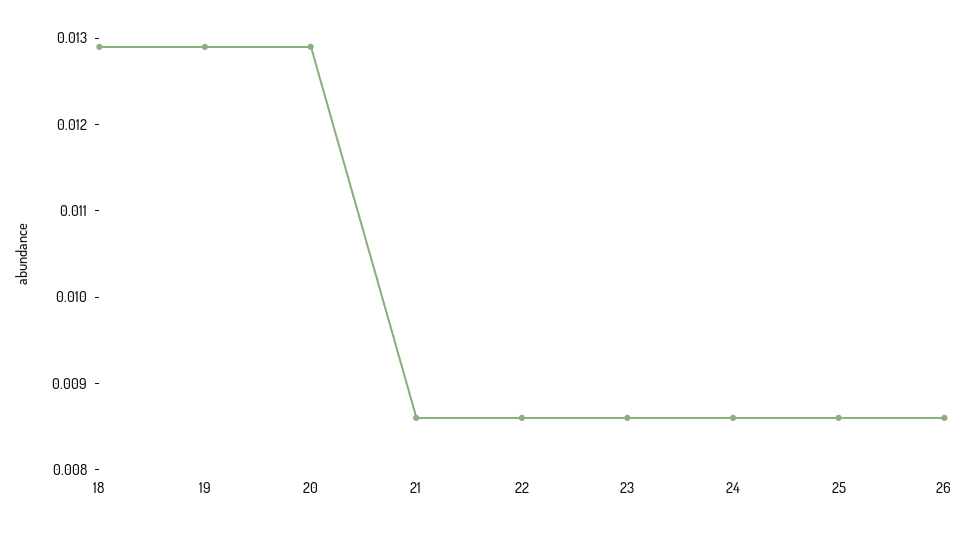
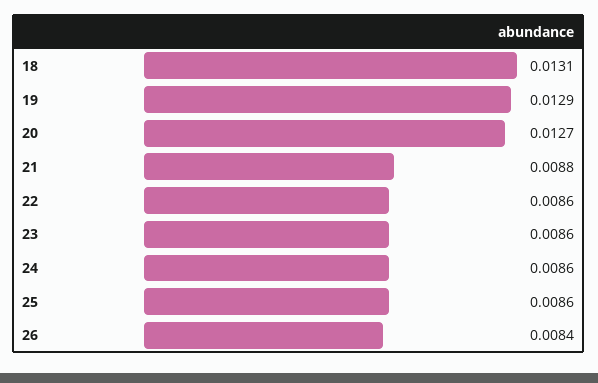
  {
-   "18": 0.0129,
+   "18": 0.0131,
    "19": 0.0129,
-   "20": 0.0129,
+   "20": 0.0127,
-   "21": 0.0086,
+   "21": 0.0088,
    "22": 0.0086,
    "23": 0.0086,
    "24": 0.0086,
    "25": 0.0086,
-   "26": 0.0086
+   "26": 0.0084
  }

